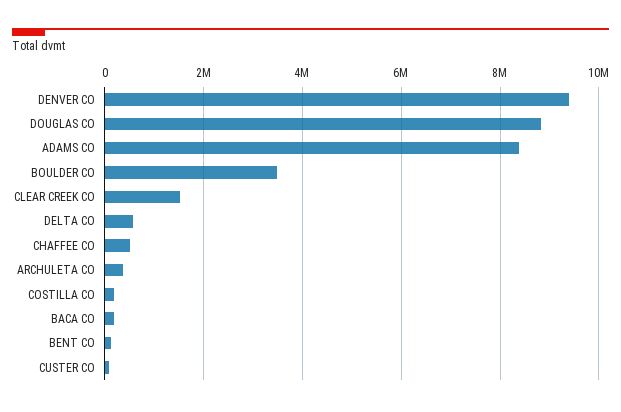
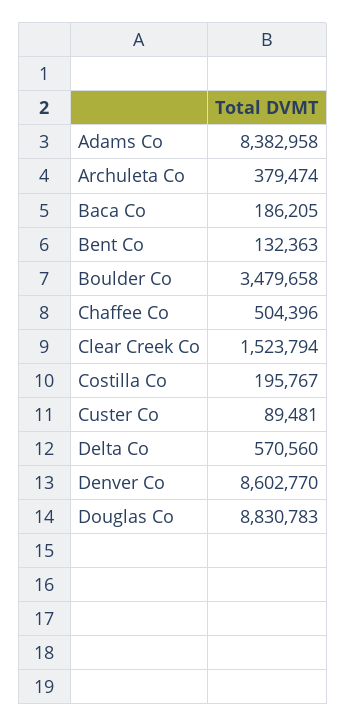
  {
-   "DENVER CO": 9400000,
+   "DENVER CO": 8602770,
    "DOUGLAS CO": 8830783,
    "ADAMS CO": 8382958,
    "BOULDER CO": 3479658,
    "CLEAR CREEK CO": 1523794,
    "DELTA CO": 570560,
    "CHAFFEE CO": 504396,
    "ARCHULETA CO": 379474,
    "COSTILLA CO": 195767,
    "BACA CO": 186205,
    "BENT CO": 132363,
    "CUSTER CO": 89481
  }

